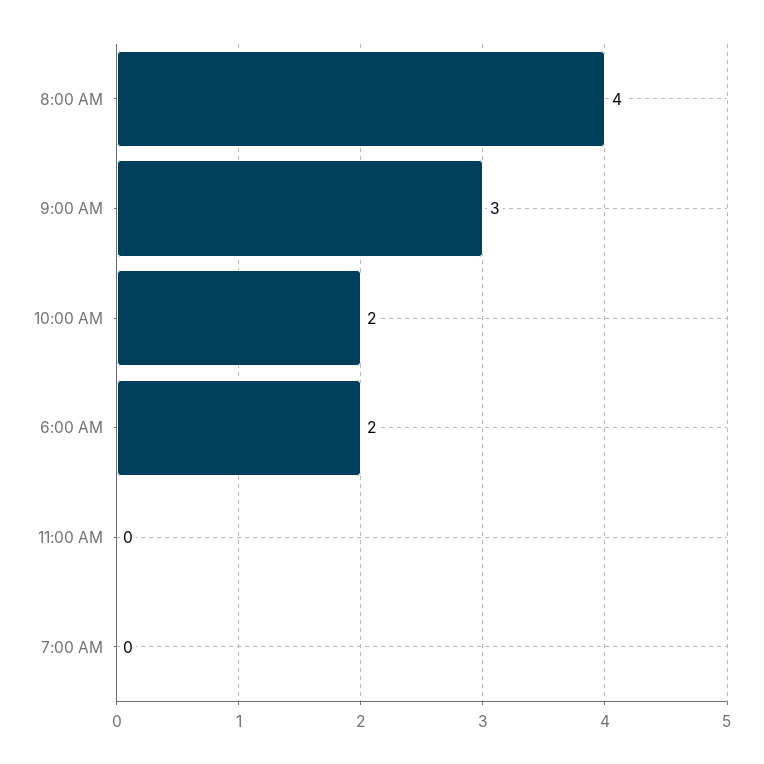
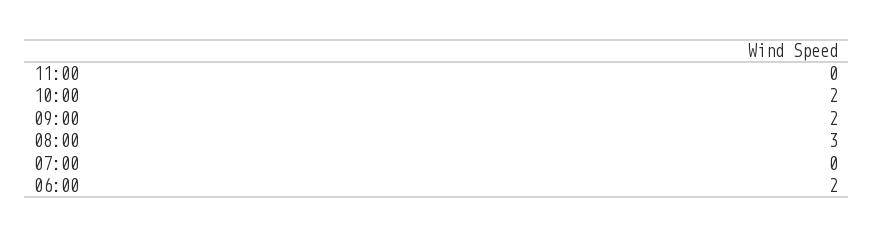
  {
-   "8:00 AM": 4,
+   "8:00 AM": 3,
-   "9:00 AM": 3,
+   "9:00 AM": 2,
    "10:00 AM": 2,
    "6:00 AM": 2,
    "11:00 AM": 0,
    "7:00 AM": 0
  }

